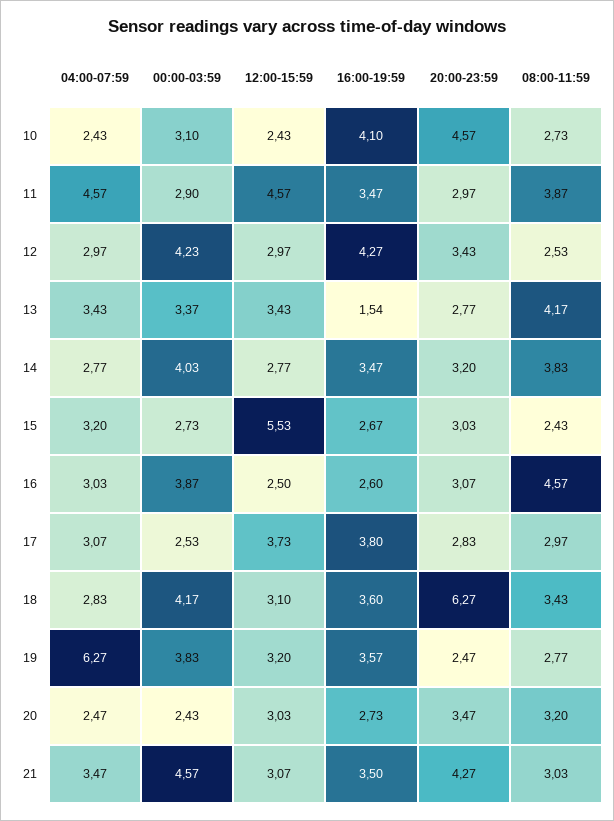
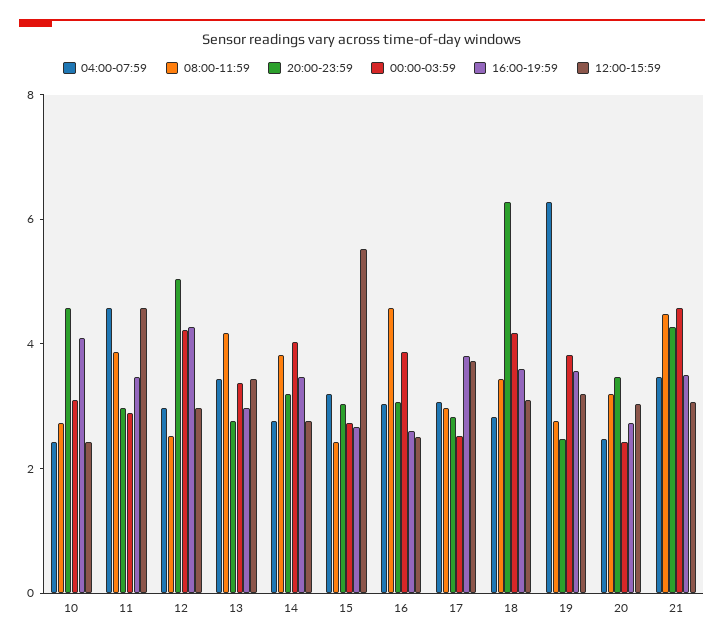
  {
    "04:00-07:59": {
      "10": 2.43,
      "11": 4.57,
      "12": 2.97,
      "13": 3.43,
      "14": 2.77,
      "15": 3.2,
      "16": 3.03,
      "17": 3.07,
      "18": 2.83,
      "19": 6.27,
      "20": 2.47,
      "21": 3.47
    },
    "00:00-03:59": {
      "10": 3.1,
      "11": 2.9,
      "12": 4.23,
      "13": 3.37,
      "14": 4.03,
      "15": 2.73,
      "16": 3.87,
      "17": 2.53,
      "18": 4.17,
      "19": 3.83,
      "20": 2.43,
      "21": 4.57
    },
    "12:00-15:59": {
      "10": 2.43,
      "11": 4.57,
      "12": 2.97,
      "13": 3.43,
      "14": 2.77,
      "15": 5.53,
      "16": 2.5,
      "17": 3.73,
      "18": 3.1,
      "19": 3.2,
      "20": 3.03,
      "21": 3.07
    },
    "16:00-19:59": {
      "10": 4.1,
      "11": 3.47,
      "12": 4.27,
-     "13": 1.54,
+     "13": 3,
      "14": 3.47,
      "15": 2.67,
      "16": 2.6,
      "17": 3.8,
      "18": 3.6,
      "19": 3.57,
      "20": 2.73,
      "21": 3.5
    },
    "20:00-23:59": {
      "10": 4.57,
      "11": 2.97,
-     "12": 3.43,
+     "12": 5,
      "13": 2.77,
      "14": 3.2,
      "15": 3.03,
      "16": 3.07,
      "17": 2.83,
      "18": 6.27,
      "19": 2.47,
      "20": 3.47,
      "21": 4.27
    },
    "08:00-11:59": {
      "10": 2.73,
      "11": 3.87,
      "12": 2.53,
      "13": 4.17,
      "14": 3.83,
      "15": 2.43,
      "16": 4.57,
      "17": 2.97,
      "18": 3.43,
      "19": 2.77,
      "20": 3.2,
-     "21": 3.03
+     "21": 4.5
    }
  }

